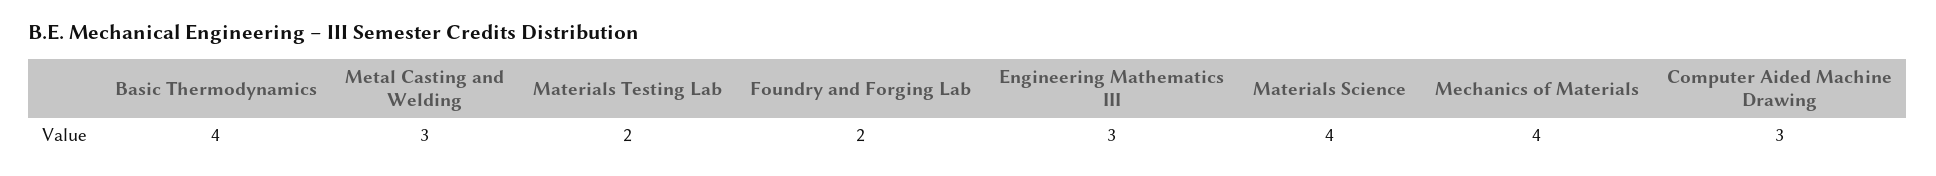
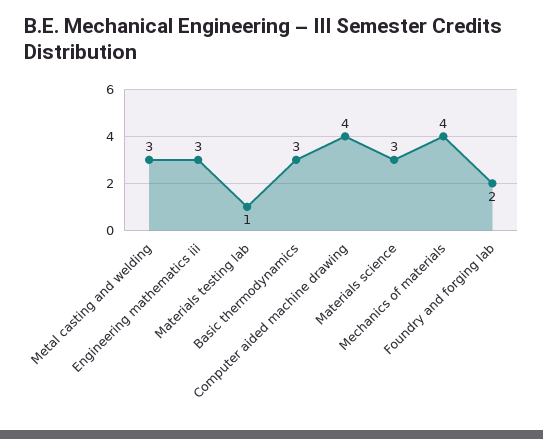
  {
-   "Basic Thermodynamics": 4,
+   "Basic Thermodynamics": 3,
    "Metal Casting and Welding": 3,
-   "Materials Testing Lab": 2,
+   "Materials Testing Lab": 1,
    "Foundry and Forging Lab": 2,
    "Engineering Mathematics III": 3,
-   "Materials Science": 4,
+   "Materials Science": 3,
    "Mechanics of Materials": 4,
-   "Computer Aided Machine Drawing": 3
+   "Computer Aided Machine Drawing": 4
  }

